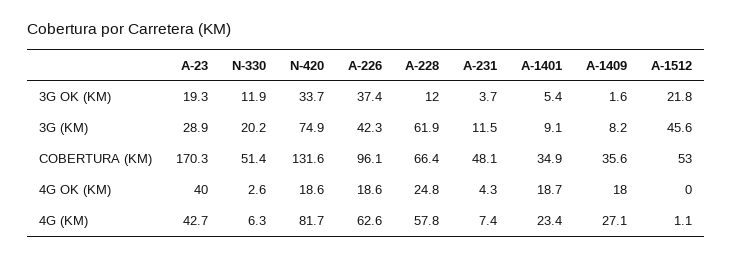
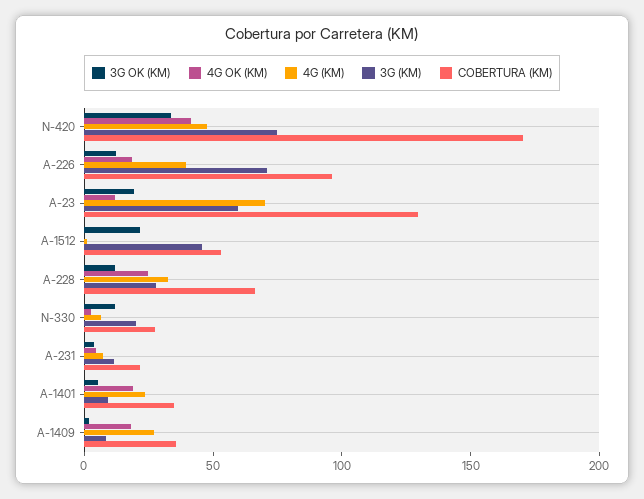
  {
    "3G OK (KM)": {
      "A-23": 19.3,
      "N-330": 11.9,
      "N-420": 33.7,
-     "A-226": 37.4,
+     "A-226": 10,
      "A-228": 12,
      "A-231": 3.7,
      "A-1401": 5.4,
      "A-1409": 1.6,
      "A-1512": 21.8
    },
    "3G (KM)": {
-     "A-23": 28.9,
+     "A-23": 60,
      "N-330": 20.2,
      "N-420": 74.9,
-     "A-226": 42.3,
+     "A-226": 70,
-     "A-228": 61.9,
+     "A-228": 30,
      "A-231": 11.5,
      "A-1401": 9.1,
      "A-1409": 8.2,
      "A-1512": 45.6
    },
    "COBERTURA (KM)": {
-     "A-23": 170.3,
+     "A-23": 130,
-     "N-330": 51.4,
+     "N-330": 30,
-     "N-420": 131.6,
+     "N-420": 170,
      "A-226": 96.1,
      "A-228": 66.4,
-     "A-231": 48.1,
+     "A-231": 20,
      "A-1401": 34.9,
      "A-1409": 35.6,
      "A-1512": 53
    },
    "4G OK (KM)": {
-     "A-23": 40,
+     "A-23": 10,
      "N-330": 2.6,
-     "N-420": 18.6,
+     "N-420": 40,
      "A-226": 18.6,
      "A-228": 24.8,
      "A-231": 4.3,
      "A-1401": 18.7,
      "A-1409": 18,
      "A-1512": 0
    },
    "4G (KM)": {
-     "A-23": 42.7,
+     "A-23": 70,
      "N-330": 6.3,
-     "N-420": 81.7,
+     "N-420": 50,
-     "A-226": 62.6,
+     "A-226": 40,
-     "A-228": 57.8,
+     "A-228": 30,
      "A-231": 7.4,
      "A-1401": 23.4,
      "A-1409": 27.1,
      "A-1512": 1.1
    }
  }

